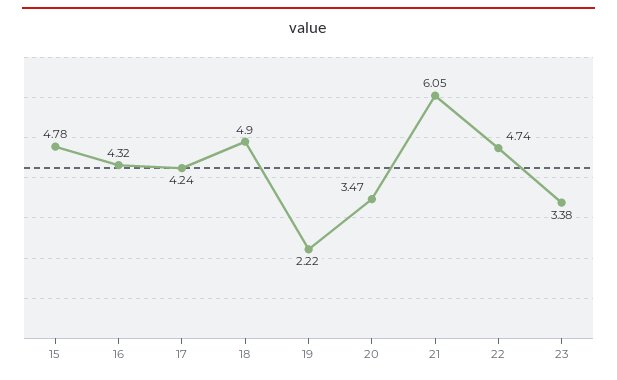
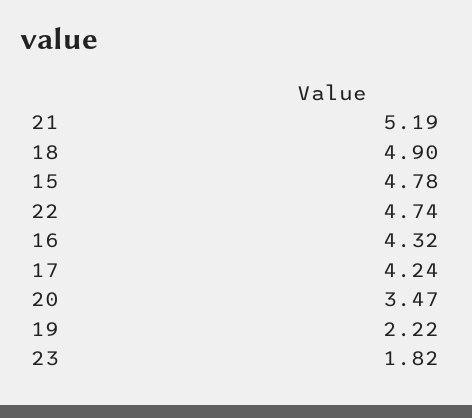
  {
    "15": 4.78,
    "16": 4.32,
    "17": 4.24,
    "18": 4.9,
    "19": 2.22,
    "20": 3.47,
-   "21": 6.05,
+   "21": 5.19,
    "22": 4.74,
-   "23": 3.38
+   "23": 1.82
  }

